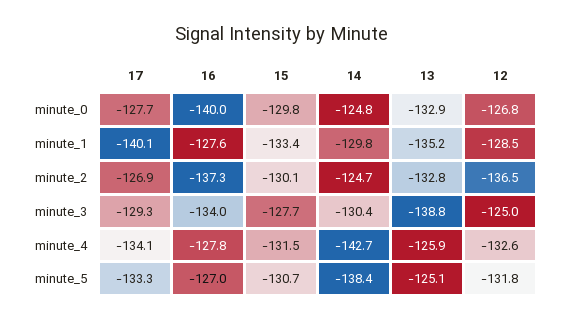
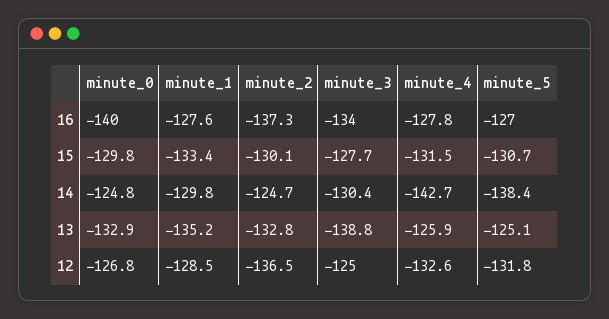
  {
-   "17": {
-     "minute_0": -127.7,
-     "minute_1": -140.1,
-     "minute_2": -126.9,
-     "minute_3": -129.3,
-     "minute_4": -134.1,
-     "minute_5": -133.3
-   },
    "16": {
      "minute_0": -140,
      "minute_1": -127.6,
      "minute_2": -137.3,
      "minute_3": -134,
      "minute_4": -127.8,
      "minute_5": -127
    },
    "15": {
      "minute_0": -129.8,
      "minute_1": -133.4,
      "minute_2": -130.1,
      "minute_3": -127.7,
      "minute_4": -131.5,
      "minute_5": -130.7
    },
    "14": {
      "minute_0": -124.8,
      "minute_1": -129.8,
      "minute_2": -124.7,
      "minute_3": -130.4,
      "minute_4": -142.7,
      "minute_5": -138.4
    },
    "13": {
      "minute_0": -132.9,
      "minute_1": -135.2,
      "minute_2": -132.8,
      "minute_3": -138.8,
      "minute_4": -125.9,
      "minute_5": -125.1
    },
    "12": {
      "minute_0": -126.8,
      "minute_1": -128.5,
      "minute_2": -136.5,
      "minute_3": -125,
      "minute_4": -132.6,
      "minute_5": -131.8
    }
  }

